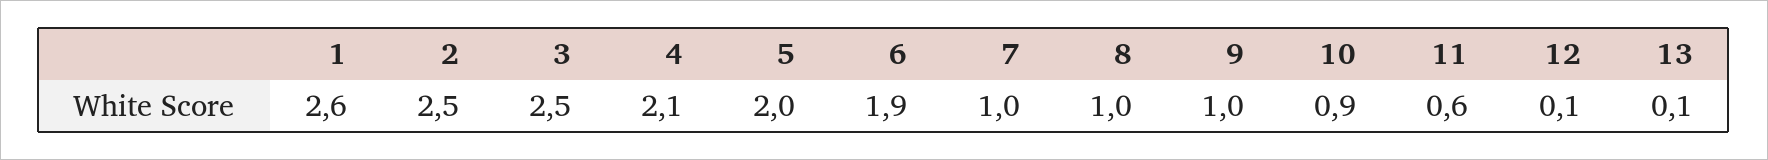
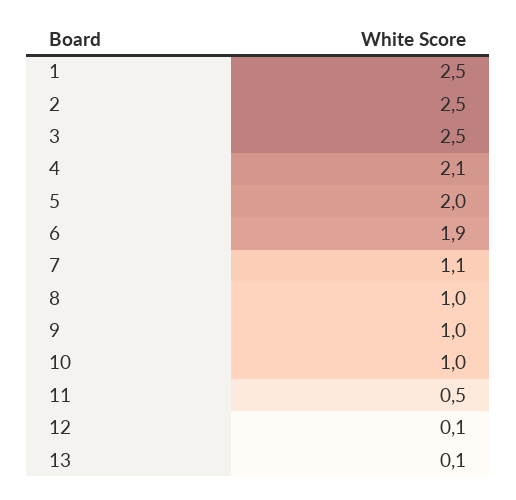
  {
-   "1": 2.6,
+   "1": 2.5,
    "2": 2.5,
    "3": 2.5,
    "4": 2.1,
    "5": 2,
    "6": 1.9,
-   "7": 1,
+   "7": 1.1,
    "8": 1,
    "9": 1,
-   "10": 0.9,
+   "10": 1,
-   "11": 0.6,
+   "11": 0.5,
    "12": 0.1,
    "13": 0.1
  }

